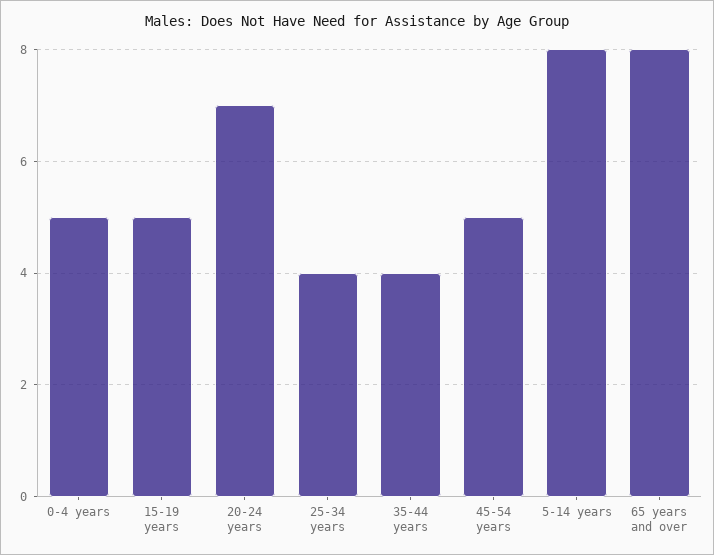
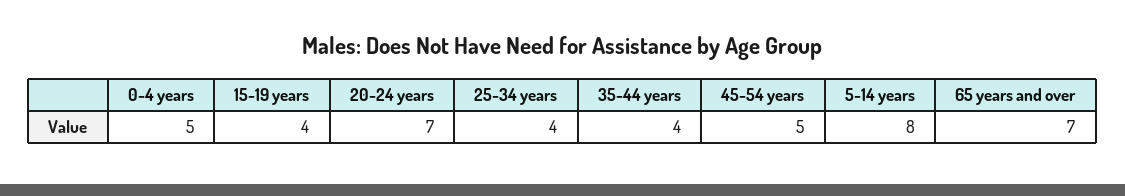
  {
    "0-4 years": 5,
-   "15-19 years": 5,
+   "15-19 years": 4,
    "20-24 years": 7,
    "25-34 years": 4,
    "35-44 years": 4,
    "45-54 years": 5,
    "5-14 years": 8,
-   "65 years and over": 8
+   "65 years and over": 7
  }

